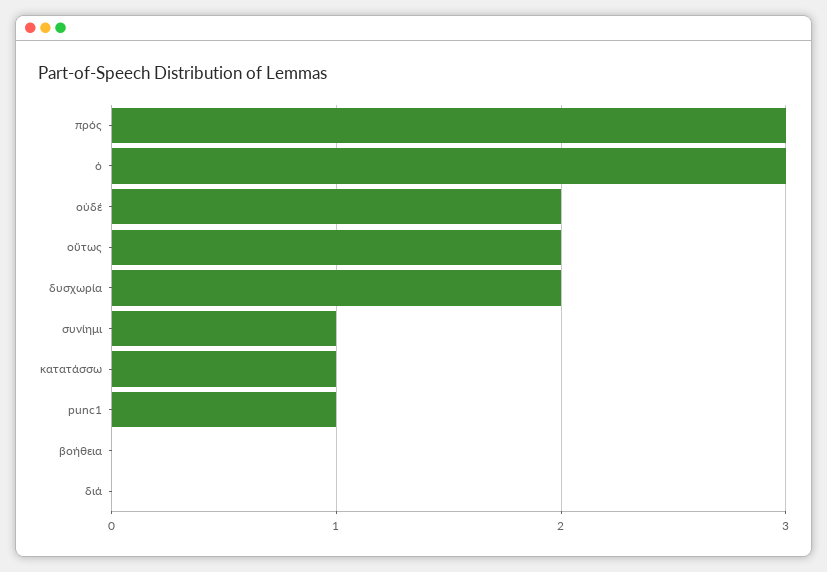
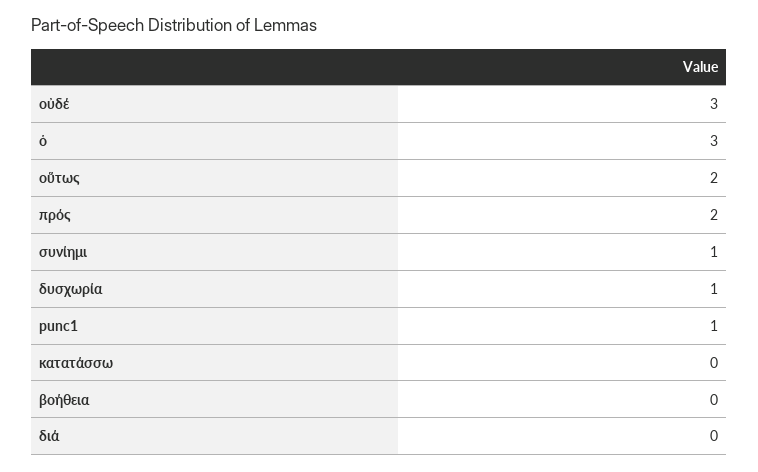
  {
-   "πρός": 3,
+   "πρός": 2,
    "ὁ": 3,
-   "οὐδέ": 2,
+   "οὐδέ": 3,
    "οὕτως": 2,
-   "δυσχωρία": 2,
+   "δυσχωρία": 1,
    "συνίημι": 1,
-   "κατατάσσω": 1,
+   "κατατάσσω": 0,
    "punc1": 1,
    "βοήθεια": 0,
    "διά": 0
  }

